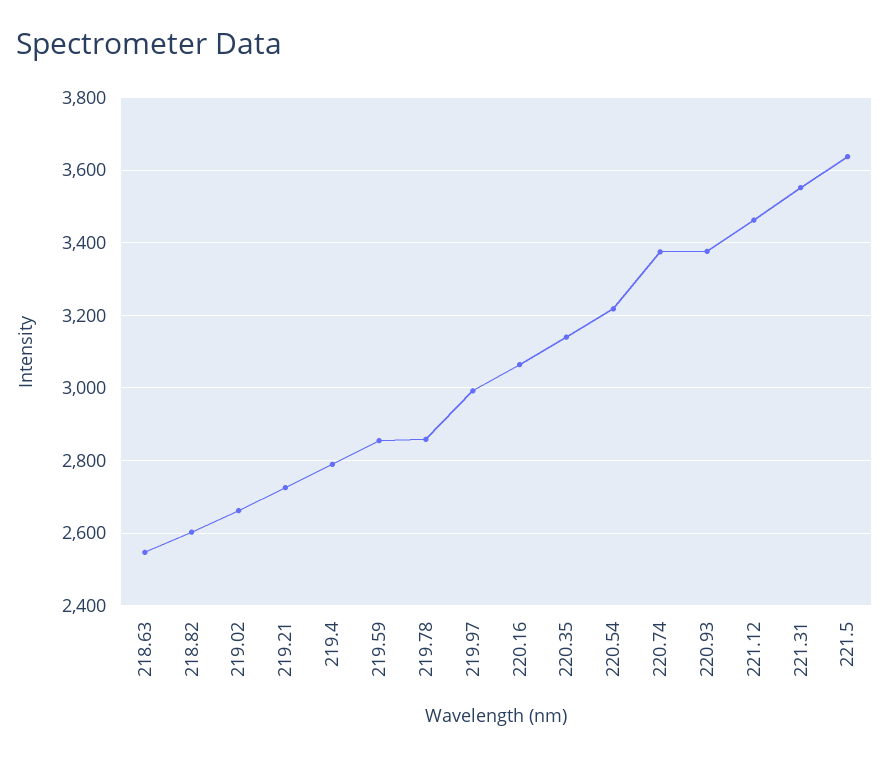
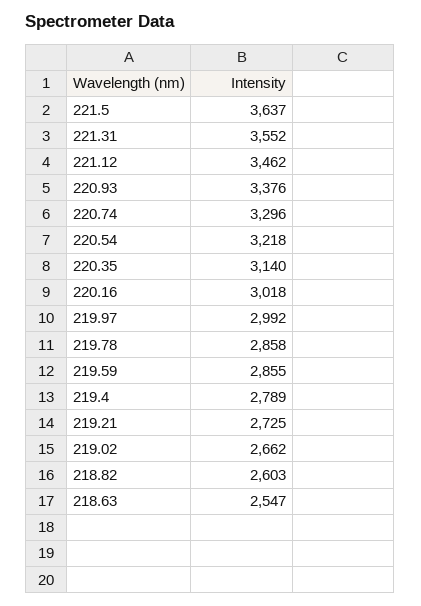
  {
    "218.63": 2547,
    "218.82": 2603,
    "219.02": 2662,
    "219.21": 2725,
    "219.4": 2789,
    "219.59": 2855,
    "219.78": 2858,
    "219.97": 2992,
-   "220.16": 3060,
+   "220.16": 3018,
    "220.35": 3140,
    "220.54": 3218,
-   "220.74": 3380,
+   "220.74": 3296,
    "220.93": 3376,
    "221.12": 3462,
    "221.31": 3552,
    "221.5": 3637
  }

